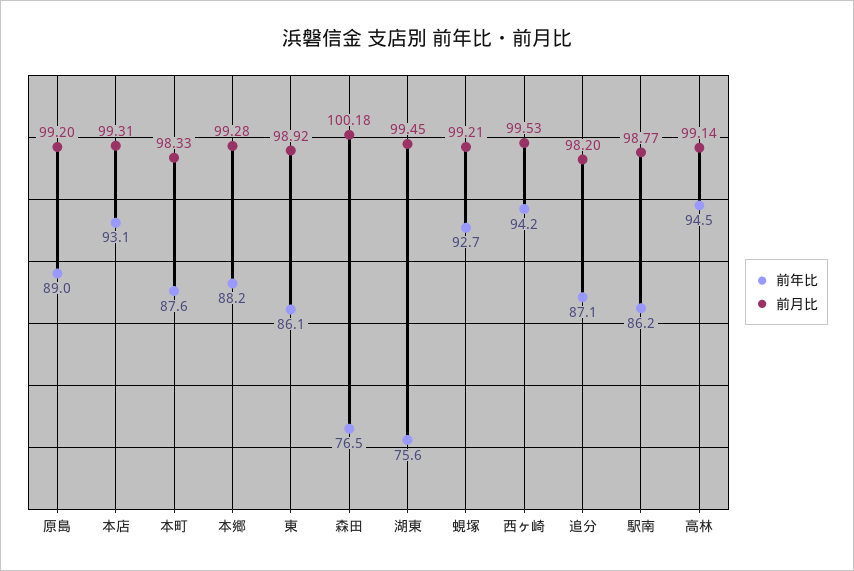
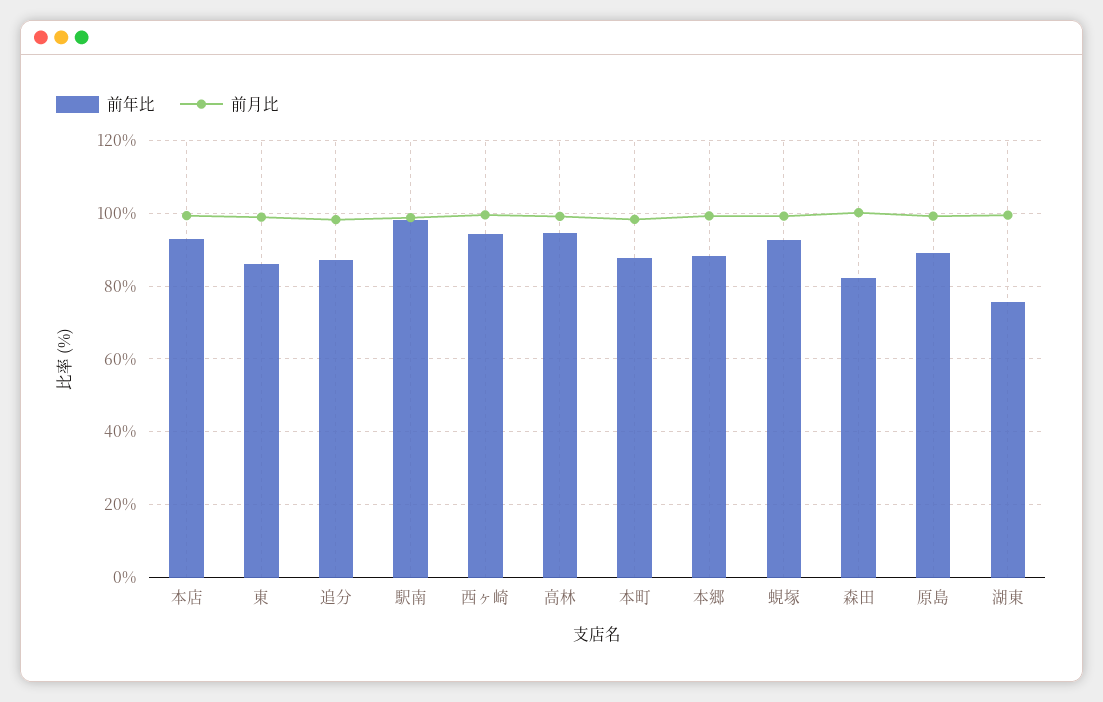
  {
    "前年比": {
      "原島": 89,
      "本店": 93.1,
      "本町": 87.6,
      "本郷": 88.2,
      "東": 86.1,
-     "森田": 76.5,
+     "森田": 82,
      "湖東": 75.6,
      "蜆塚": 92.7,
      "西ヶ崎": 94.2,
      "追分": 87.1,
-     "駅南": 86.2,
+     "駅南": 98,
      "高林": 94.5
    },
    "前月比": {
      "原島": 99.2,
      "本店": 99.31,
      "本町": 98.33,
      "本郷": 99.28,
      "東": 98.92,
      "森田": 100.18,
      "湖東": 99.45,
      "蜆塚": 99.21,
      "西ヶ崎": 99.53,
      "追分": 98.2,
      "駅南": 98.77,
      "高林": 99.14
    }
  }

